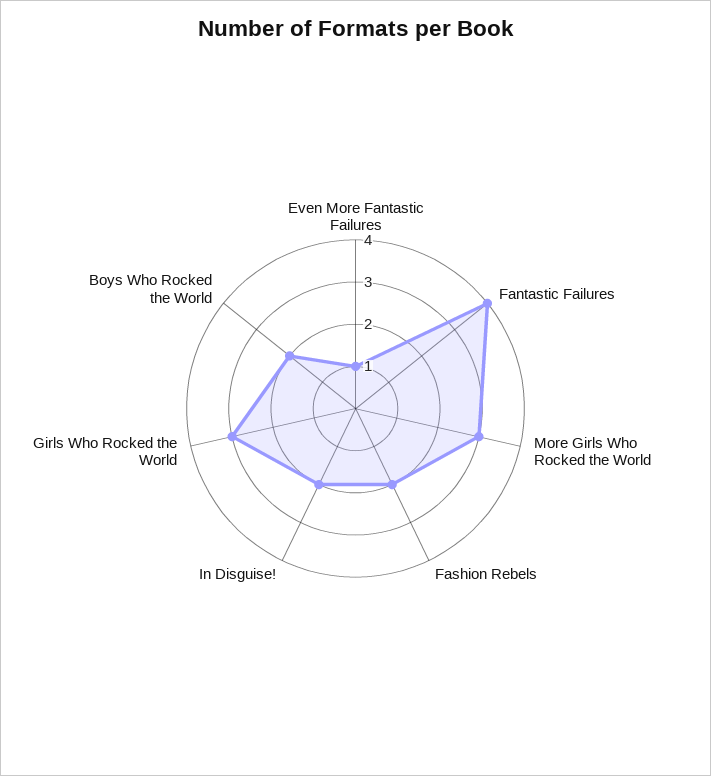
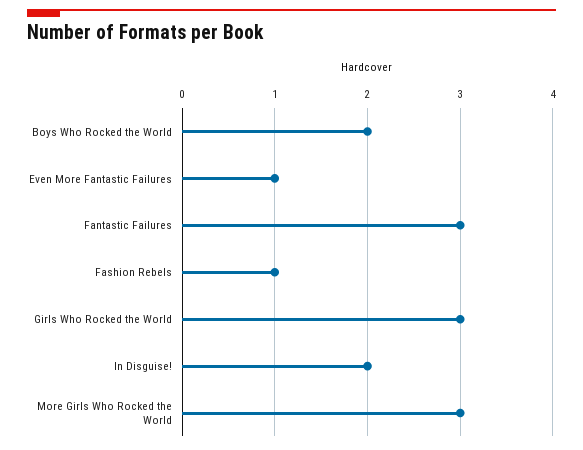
  {
    "Even More Fantastic Failures": 1,
-   "Fantastic Failures": 4,
+   "Fantastic Failures": 3,
    "More Girls Who Rocked the World": 3,
-   "Fashion Rebels": 2,
+   "Fashion Rebels": 1,
    "In Disguise!": 2,
    "Girls Who Rocked the World": 3,
    "Boys Who Rocked the World": 2
  }

